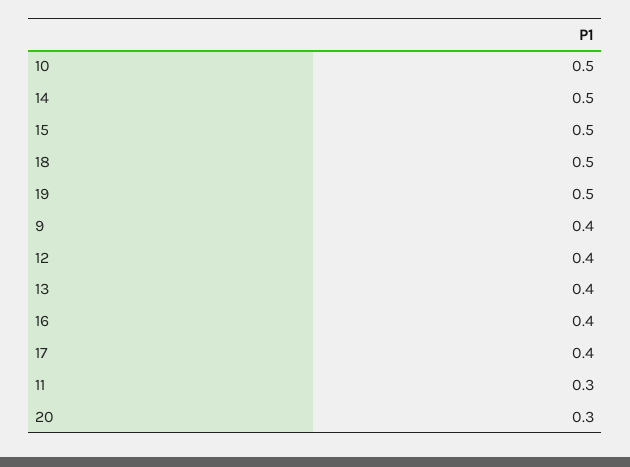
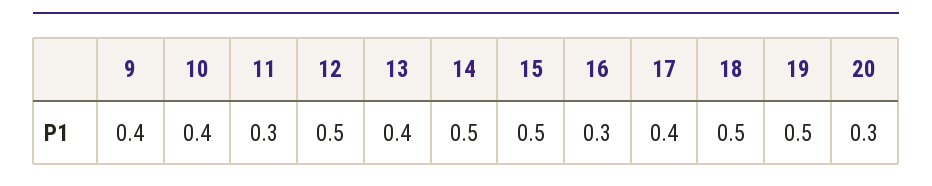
  {
-   "10": 0.5,
+   "10": 0.4,
    "14": 0.5,
    "15": 0.5,
    "18": 0.5,
    "19": 0.5,
    "9": 0.4,
-   "12": 0.4,
+   "12": 0.5,
    "13": 0.4,
-   "16": 0.4,
+   "16": 0.3,
    "17": 0.4,
    "11": 0.3,
    "20": 0.3
  }

